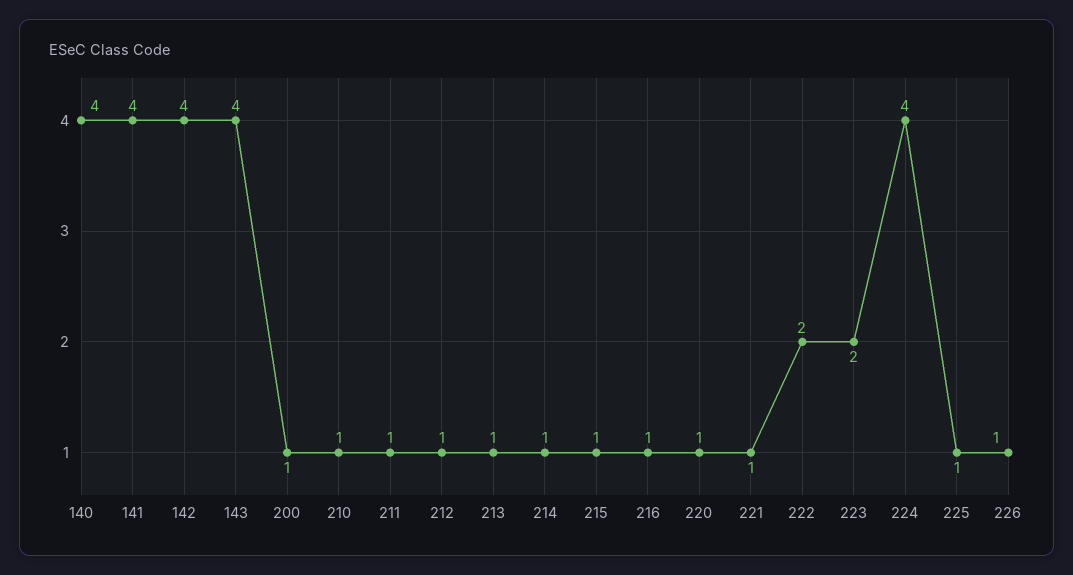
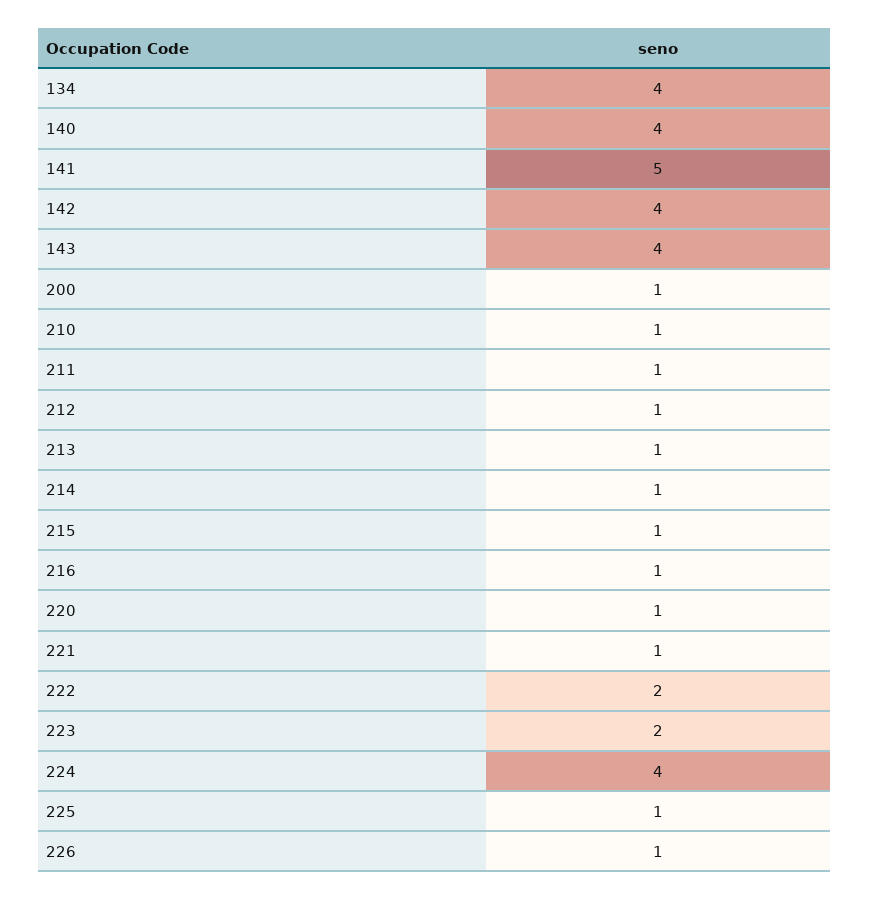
  {
    "140": 4,
-   "141": 4,
+   "141": 5,
    "142": 4,
    "143": 4,
    "200": 1,
    "210": 1,
    "211": 1,
    "212": 1,
    "213": 1,
    "214": 1,
    "215": 1,
    "216": 1,
    "220": 1,
    "221": 1,
    "222": 2,
    "223": 2,
    "224": 4,
    "225": 1,
-   "226": 1
+   "226": 1,
+   "134": 4
  }

